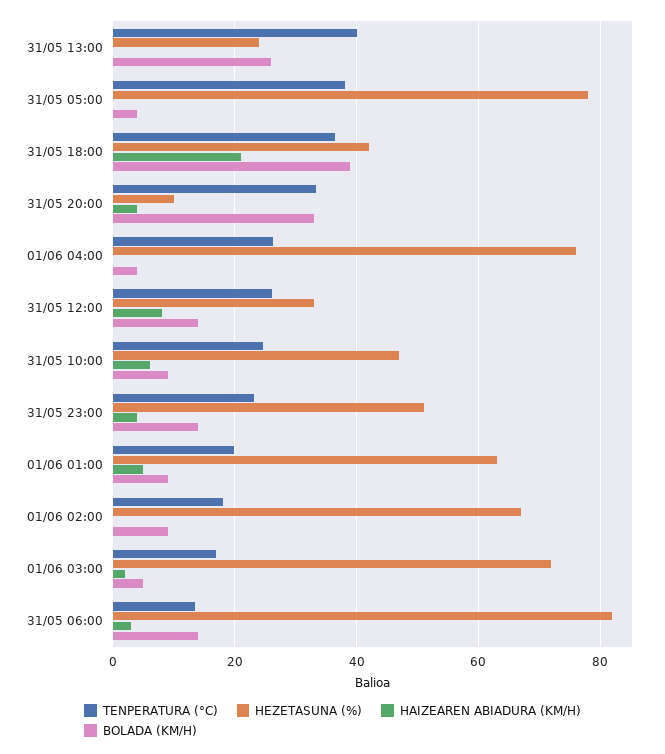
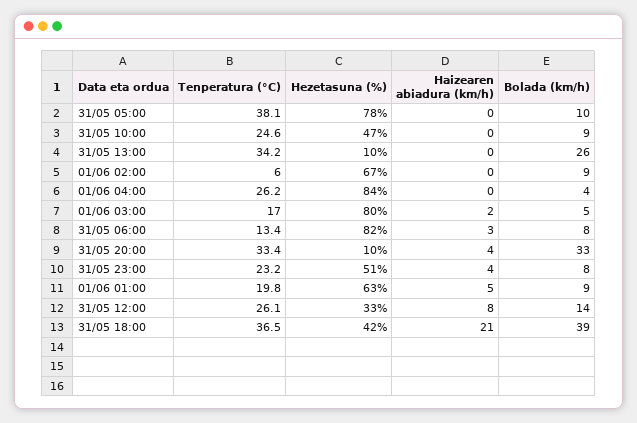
  {
    "TENPERATURA (°C)": {
-     "31/05 13:00": 40,
+     "31/05 13:00": 34.2,
      "31/05 05:00": 38.1,
      "31/05 18:00": 36.5,
      "31/05 20:00": 33.4,
      "01/06 04:00": 26.2,
      "31/05 12:00": 26.1,
      "31/05 10:00": 24.6,
      "31/05 23:00": 23.2,
      "01/06 01:00": 19.8,
-     "01/06 02:00": 18,
+     "01/06 02:00": 6,
      "01/06 03:00": 17,
      "31/05 06:00": 13.4
    },
    "HEZETASUNA (%)": {
-     "31/05 13:00": 24,
+     "31/05 13:00": 10,
      "31/05 05:00": 78,
      "31/05 18:00": 42,
      "31/05 20:00": 10,
-     "01/06 04:00": 76,
+     "01/06 04:00": 84,
      "31/05 12:00": 33,
      "31/05 10:00": 47,
      "31/05 23:00": 51,
      "01/06 01:00": 63,
      "01/06 02:00": 67,
-     "01/06 03:00": 72,
+     "01/06 03:00": 80,
      "31/05 06:00": 82
    },
    "HAIZEAREN ABIADURA (KM/H)": {
      "31/05 13:00": 0,
      "31/05 05:00": 0,
      "31/05 18:00": 21,
      "31/05 20:00": 4,
      "01/06 04:00": 0,
      "31/05 12:00": 8,
-     "31/05 10:00": 6,
+     "31/05 10:00": 0,
      "31/05 23:00": 4,
      "01/06 01:00": 5,
      "01/06 02:00": 0,
      "01/06 03:00": 2,
      "31/05 06:00": 3
    },
    "BOLADA (KM/H)": {
      "31/05 13:00": 26,
-     "31/05 05:00": 4,
+     "31/05 05:00": 10,
      "31/05 18:00": 39,
      "31/05 20:00": 33,
      "01/06 04:00": 4,
      "31/05 12:00": 14,
      "31/05 10:00": 9,
-     "31/05 23:00": 14,
+     "31/05 23:00": 8,
      "01/06 01:00": 9,
      "01/06 02:00": 9,
      "01/06 03:00": 5,
-     "31/05 06:00": 14
+     "31/05 06:00": 8
    }
  }

